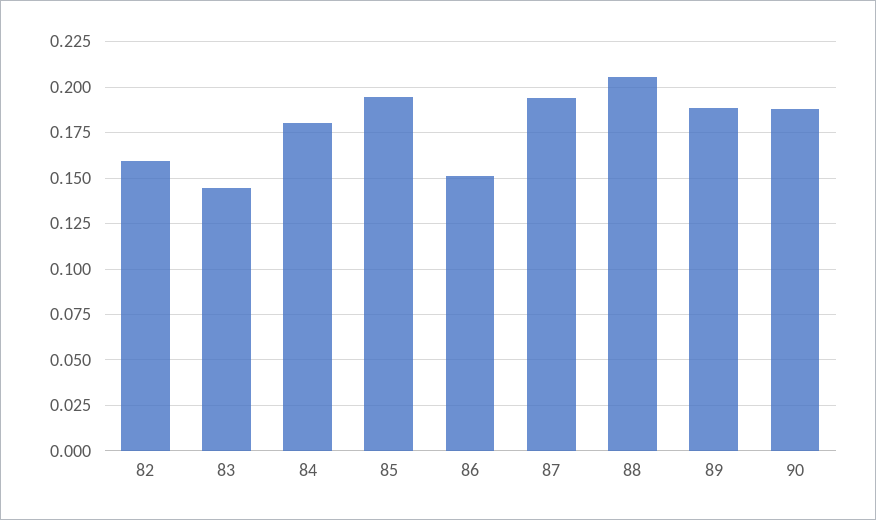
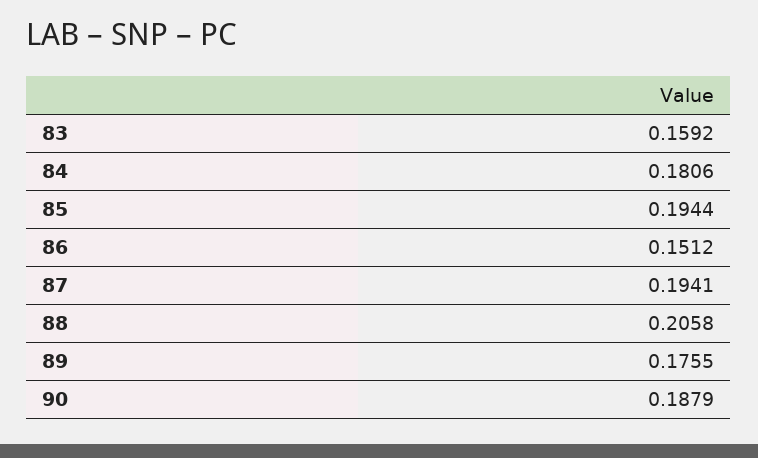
  {
-   "82": 0.16,
-   "83": 0.145,
+   "83": 0.1592,
    "84": 0.1806,
    "85": 0.1944,
    "86": 0.1512,
    "87": 0.1941,
    "88": 0.2058,
-   "89": 0.19,
+   "89": 0.1755,
    "90": 0.1879
  }

